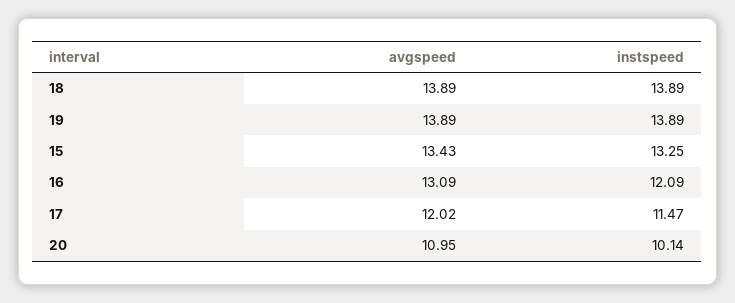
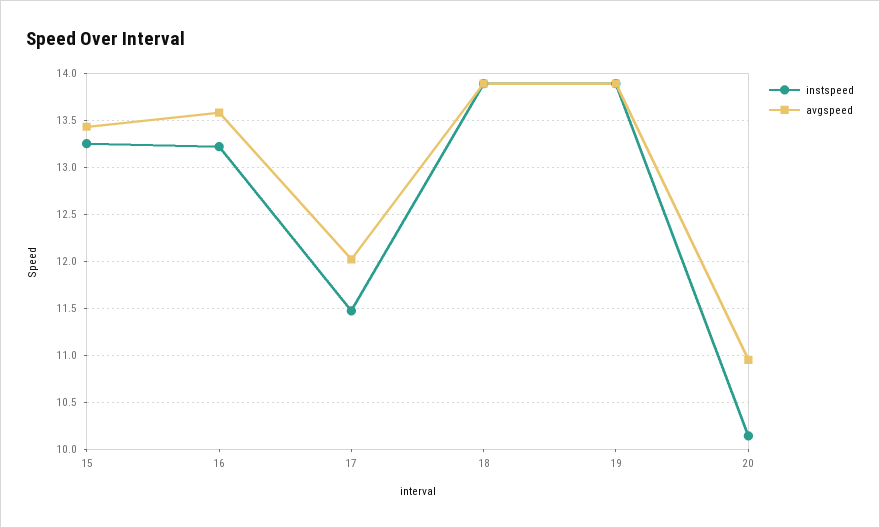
  {
    "avgspeed": {
      "18": 13.89,
      "19": 13.89,
      "15": 13.43,
-     "16": 13.09,
+     "16": 13.6,
      "17": 12.02,
      "20": 10.95
    },
    "instspeed": {
      "18": 13.89,
      "19": 13.89,
      "15": 13.25,
-     "16": 12.09,
+     "16": 13.2,
      "17": 11.47,
      "20": 10.14
    }
  }

